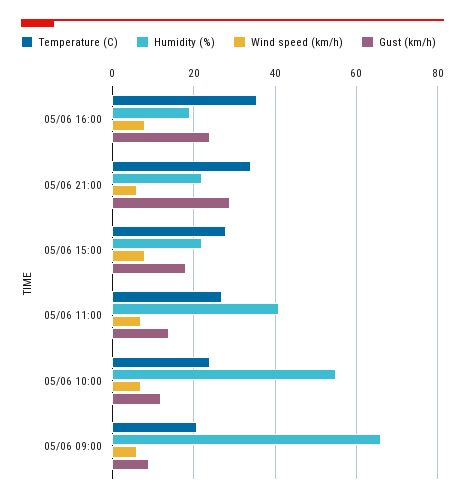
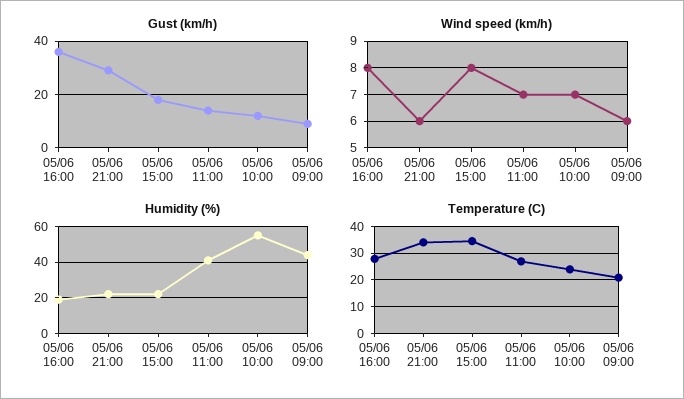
  {
    "Temperature (C)": {
-     "05/06 16:00": 36,
+     "05/06 16:00": 27.5,
      "05/06 21:00": 34,
-     "05/06 15:00": 28,
+     "05/06 15:00": 35,
      "05/06 11:00": 28,
      "05/06 10:00": 24,
      "05/06 09:00": 20
    },
    "Humidity (%)": {
      "05/06 16:00": 20,
      "05/06 21:00": 22,
      "05/06 15:00": 22,
      "05/06 11:00": 42,
      "05/06 10:00": 56,
-     "05/06 09:00": 66
+     "05/06 09:00": 45
    },
    "Wind speed (km/h)": {
      "05/06 16:00": 8,
      "05/06 21:00": 6,
      "05/06 15:00": 8,
      "05/06 11:00": 7,
      "05/06 10:00": 7,
      "05/06 09:00": 6
    },
    "Gust (km/h)": {
-     "05/06 16:00": 24,
+     "05/06 16:00": 35,
      "05/06 21:00": 30,
      "05/06 15:00": 18,
      "05/06 11:00": 14,
      "05/06 10:00": 12,
      "05/06 09:00": 10
    }
  }

